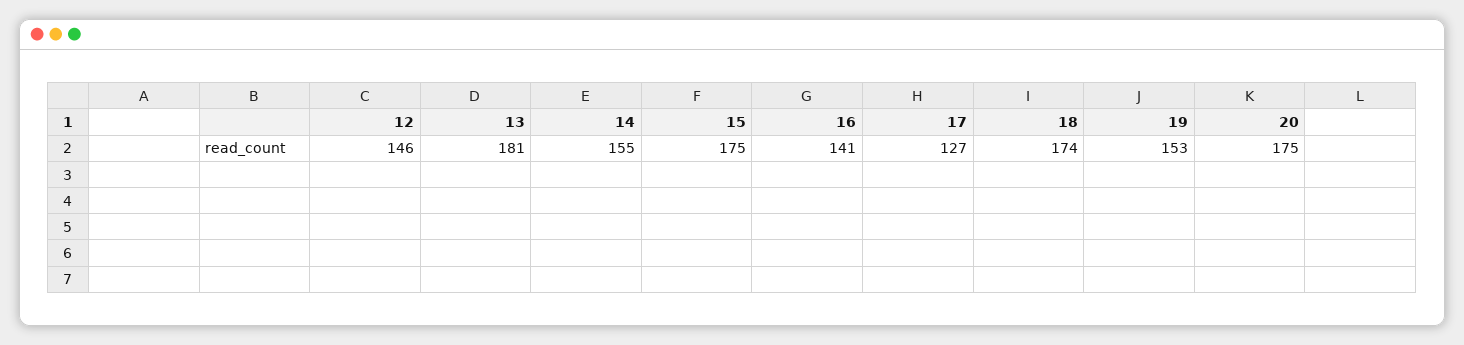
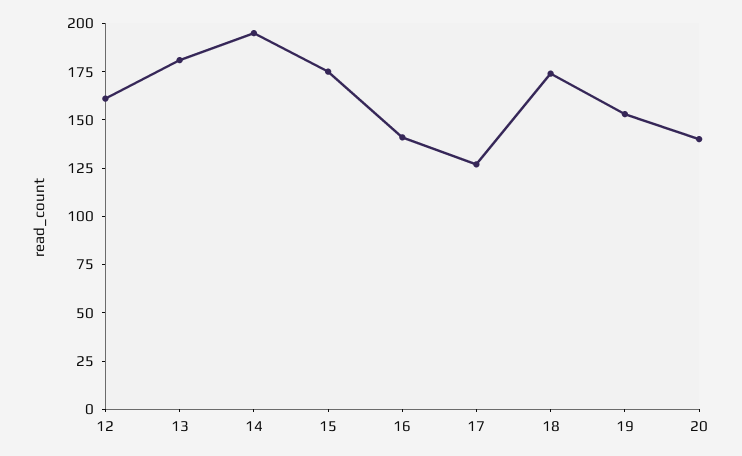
  {
-   "12": 146,
+   "12": 160,
    "13": 181,
-   "14": 155,
+   "14": 195,
    "15": 175,
    "16": 141,
    "17": 127,
    "18": 174,
    "19": 153,
-   "20": 175
+   "20": 140
  }

